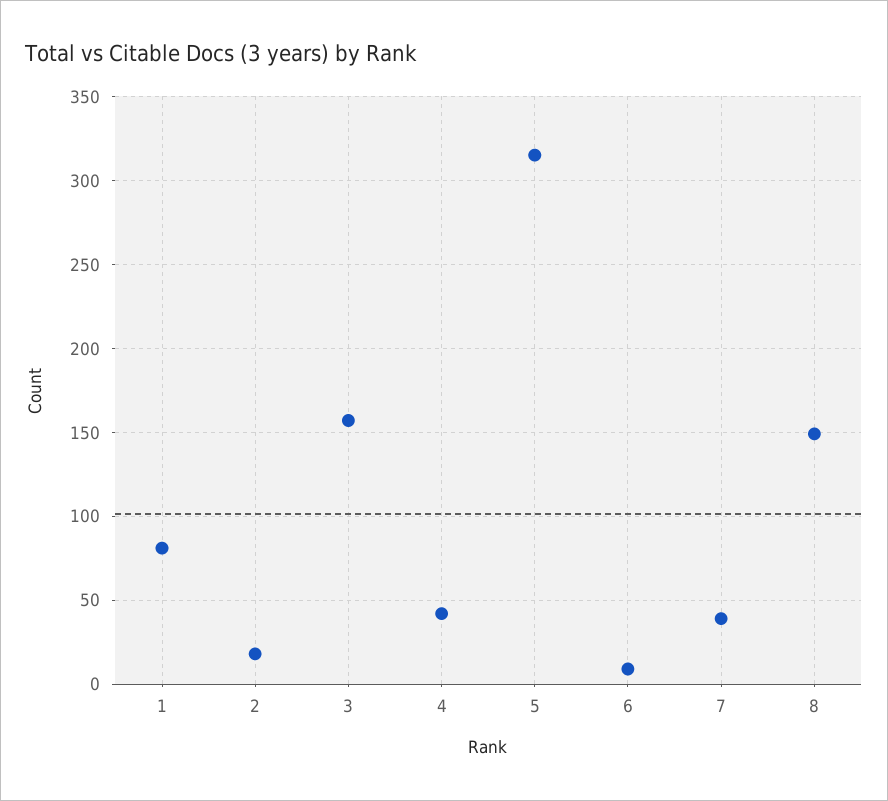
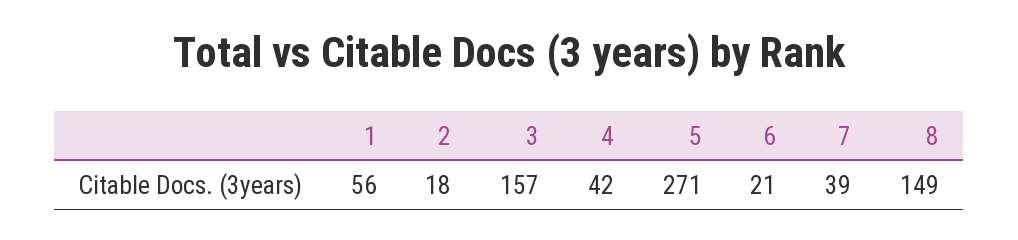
  {
-   "1": 80,
+   "1": 56,
    "2": 18,
    "3": 157,
    "4": 42,
-   "5": 315,
+   "5": 271,
-   "6": 10,
+   "6": 21,
    "7": 39,
    "8": 149
  }

